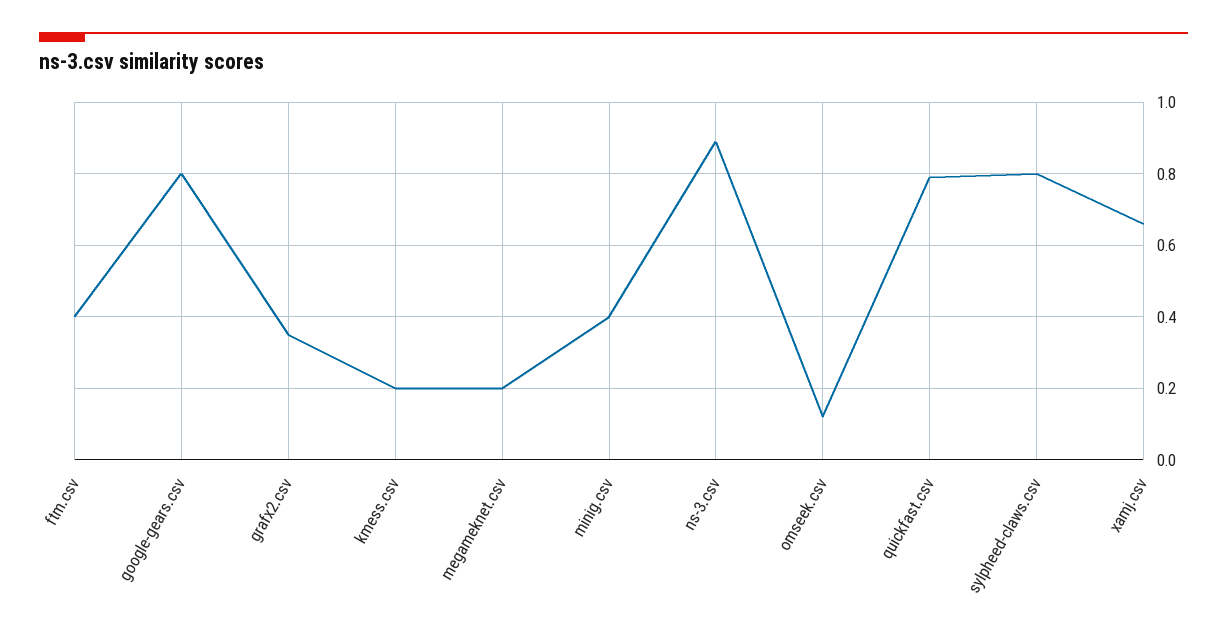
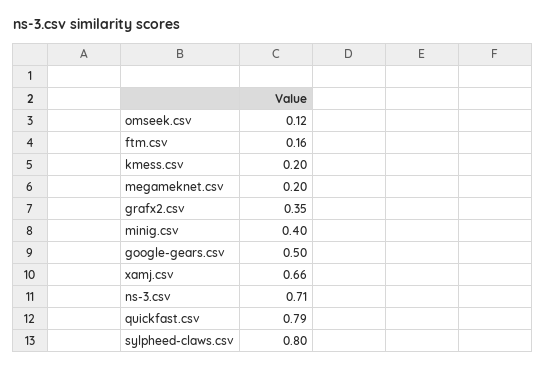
  {
-   "ftm.csv": 0.4,
+   "ftm.csv": 0.16,
-   "google-gears.csv": 0.8,
+   "google-gears.csv": 0.5,
    "grafx2.csv": 0.35,
    "kmess.csv": 0.2,
    "megameknet.csv": 0.2,
    "minig.csv": 0.4,
-   "ns-3.csv": 0.9,
+   "ns-3.csv": 0.71,
    "omseek.csv": 0.12,
    "quickfast.csv": 0.79,
    "sylpheed-claws.csv": 0.8,
    "xamj.csv": 0.66
  }

